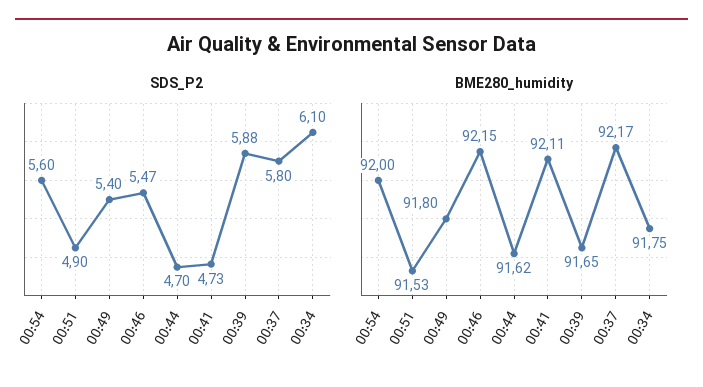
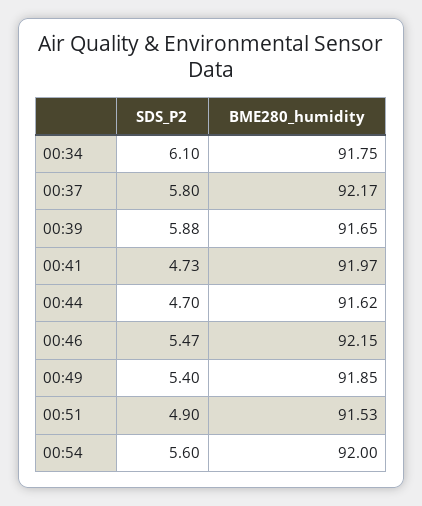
  {
    "SDS_P2": {
      "00:54": 5.6,
      "00:51": 4.9,
      "00:49": 5.4,
      "00:46": 5.47,
      "00:44": 4.7,
      "00:41": 4.73,
      "00:39": 5.88,
      "00:37": 5.8,
      "00:34": 6.1
    },
    "BME280_humidity": {
      "00:54": 92,
      "00:51": 91.53,
-     "00:49": 91.8,
+     "00:49": 91.85,
      "00:46": 92.15,
      "00:44": 91.62,
-     "00:41": 92.11,
+     "00:41": 91.97,
      "00:39": 91.65,
      "00:37": 92.17,
      "00:34": 91.75
    }
  }

